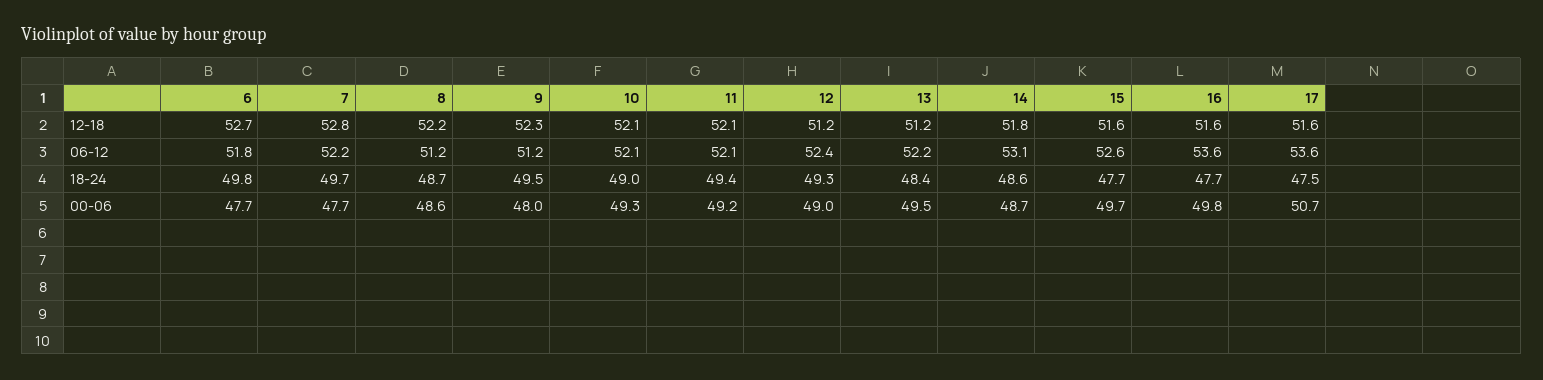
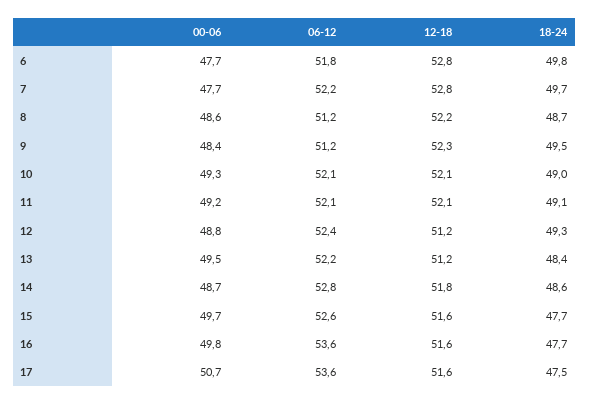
  {
    "6": {
-     "12-18": 52.7,
+     "12-18": 52.8,
      "06-12": 51.8,
      "18-24": 49.8,
      "00-06": 47.7
    },
    "7": {
      "12-18": 52.8,
      "06-12": 52.2,
      "18-24": 49.7,
      "00-06": 47.7
    },
    "8": {
      "12-18": 52.2,
      "06-12": 51.2,
      "18-24": 48.7,
      "00-06": 48.6
    },
    "9": {
      "12-18": 52.3,
      "06-12": 51.2,
      "18-24": 49.5,
-     "00-06": 48
+     "00-06": 48.4
    },
    "10": {
      "12-18": 52.1,
      "06-12": 52.1,
      "18-24": 49,
      "00-06": 49.3
    },
    "11": {
      "12-18": 52.1,
      "06-12": 52.1,
-     "18-24": 49.4,
+     "18-24": 49.1,
      "00-06": 49.2
    },
    "12": {
      "12-18": 51.2,
      "06-12": 52.4,
      "18-24": 49.3,
-     "00-06": 49
+     "00-06": 48.8
    },
    "13": {
      "12-18": 51.2,
      "06-12": 52.2,
      "18-24": 48.4,
      "00-06": 49.5
    },
    "14": {
      "12-18": 51.8,
-     "06-12": 53.1,
+     "06-12": 52.8,
      "18-24": 48.6,
      "00-06": 48.7
    },
    "15": {
      "12-18": 51.6,
      "06-12": 52.6,
      "18-24": 47.7,
      "00-06": 49.7
    },
    "16": {
      "12-18": 51.6,
      "06-12": 53.6,
      "18-24": 47.7,
      "00-06": 49.8
    },
    "17": {
      "12-18": 51.6,
      "06-12": 53.6,
      "18-24": 47.5,
      "00-06": 50.7
    }
  }

